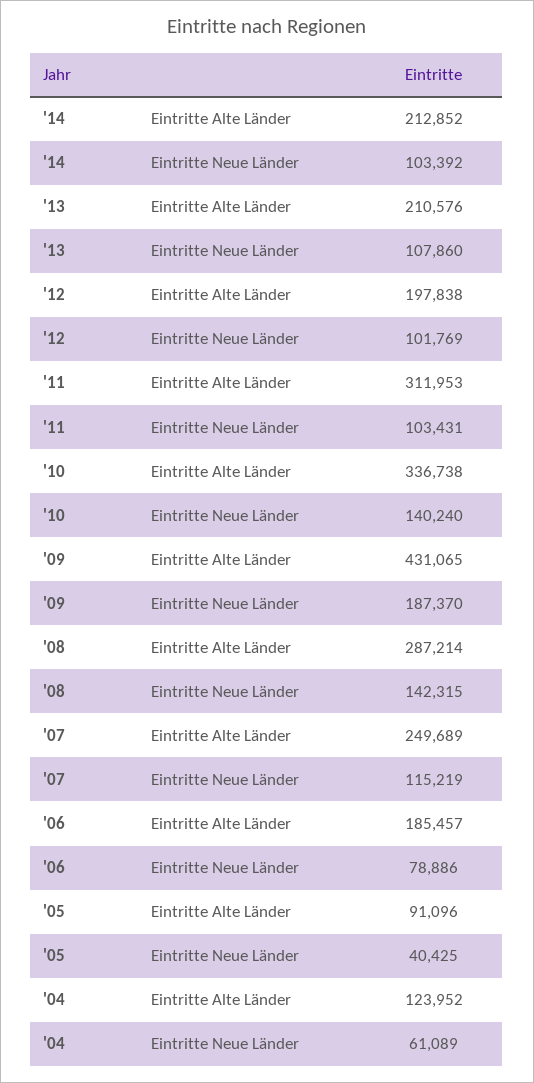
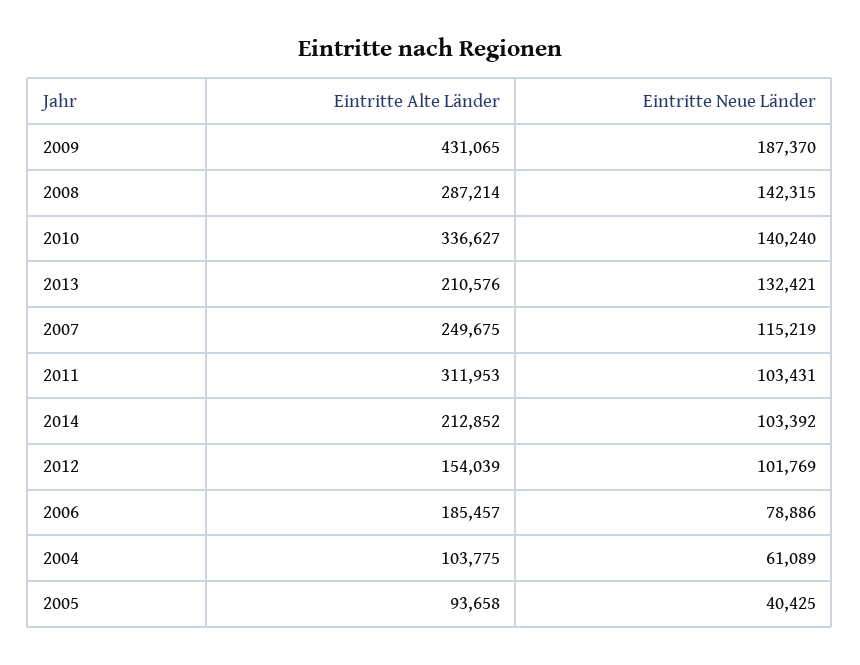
  {
    "'14": {
      "Eintritte Alte Länder": 212852,
      "Eintritte Neue Länder": 103392
    },
    "'13": {
      "Eintritte Alte Länder": 210576,
-     "Eintritte Neue Länder": 107860
+     "Eintritte Neue Länder": 132421
    },
    "'12": {
-     "Eintritte Alte Länder": 197838,
+     "Eintritte Alte Länder": 154039,
      "Eintritte Neue Länder": 101769
    },
    "'11": {
      "Eintritte Alte Länder": 311953,
      "Eintritte Neue Länder": 103431
    },
    "'10": {
-     "Eintritte Alte Länder": 336738,
+     "Eintritte Alte Länder": 336627,
      "Eintritte Neue Länder": 140240
    },
    "'09": {
      "Eintritte Alte Länder": 431065,
      "Eintritte Neue Länder": 187370
    },
    "'08": {
      "Eintritte Alte Länder": 287214,
      "Eintritte Neue Länder": 142315
    },
    "'07": {
-     "Eintritte Alte Länder": 249689,
+     "Eintritte Alte Länder": 249675,
      "Eintritte Neue Länder": 115219
    },
    "'06": {
      "Eintritte Alte Länder": 185457,
      "Eintritte Neue Länder": 78886
    },
    "'05": {
-     "Eintritte Alte Länder": 91096,
+     "Eintritte Alte Länder": 93658,
      "Eintritte Neue Länder": 40425
    },
    "'04": {
-     "Eintritte Alte Länder": 123952,
+     "Eintritte Alte Länder": 103775,
      "Eintritte Neue Länder": 61089
    }
  }

